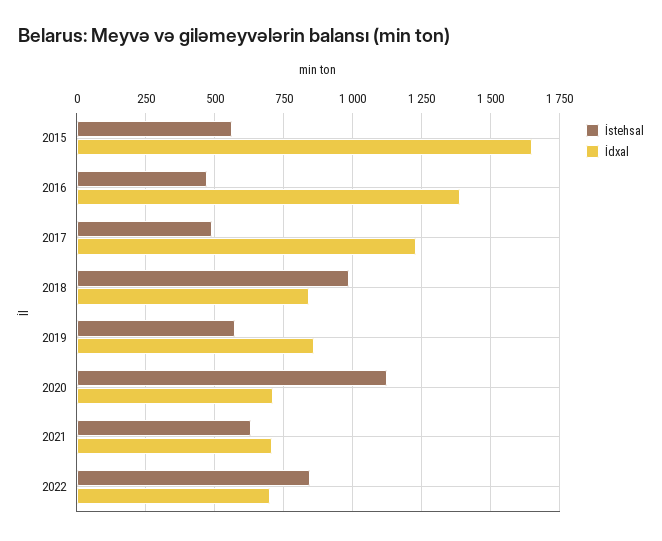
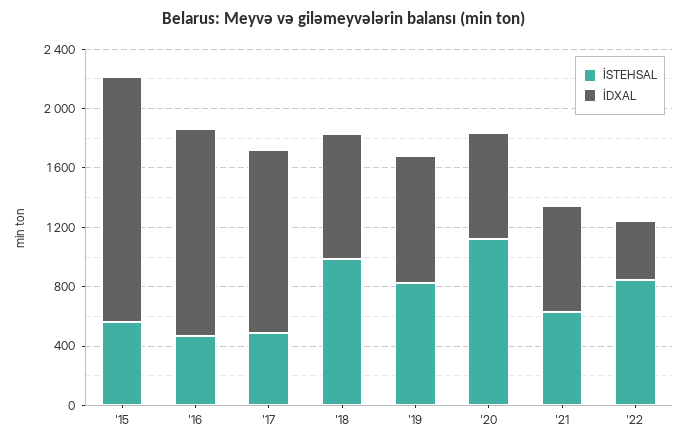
  {
    "İstehsal": {
      "2015": 575,
      "2016": 475,
      "2017": 500,
      "2018": 975,
-     "2019": 575,
+     "2019": 800,
      "2020": 1125,
      "2021": 625,
      "2022": 850
    },
    "İdxal": {
      "2015": 1650,
      "2016": 1400,
      "2017": 1225,
      "2018": 850,
      "2019": 850,
      "2020": 700,
      "2021": 700,
-     "2022": 700
+     "2022": 400
    }
  }

